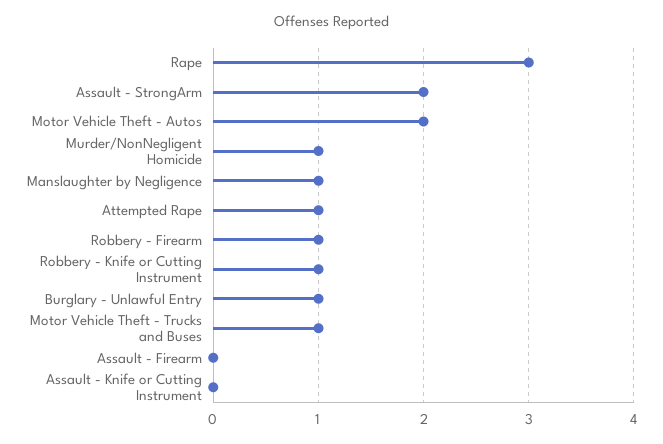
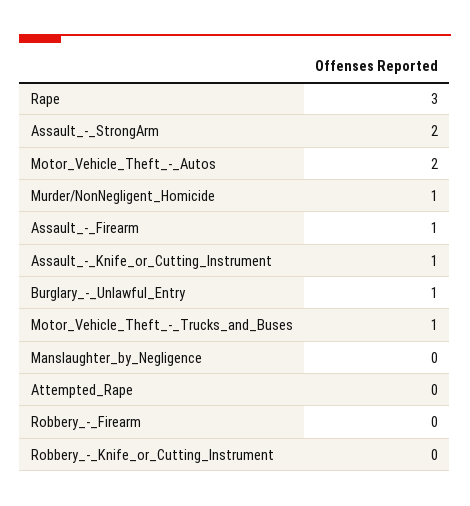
  {
    "Rape": 3,
    "Assault - StrongArm": 2,
    "Motor Vehicle Theft - Autos": 2,
    "Murder/NonNegligent Homicide": 1,
-   "Manslaughter by Negligence": 1,
+   "Manslaughter by Negligence": 0,
-   "Attempted Rape": 1,
+   "Attempted Rape": 0,
-   "Robbery - Firearm": 1,
+   "Robbery - Firearm": 0,
-   "Robbery - Knife or Cutting Instrument": 1,
+   "Robbery - Knife or Cutting Instrument": 0,
    "Burglary - Unlawful Entry": 1,
    "Motor Vehicle Theft - Trucks and Buses": 1,
-   "Assault - Firearm": 0,
+   "Assault - Firearm": 1,
-   "Assault - Knife or Cutting Instrument": 0
+   "Assault - Knife or Cutting Instrument": 1
  }

